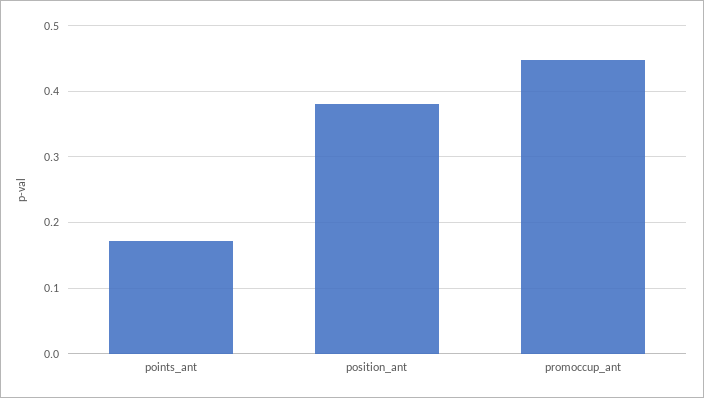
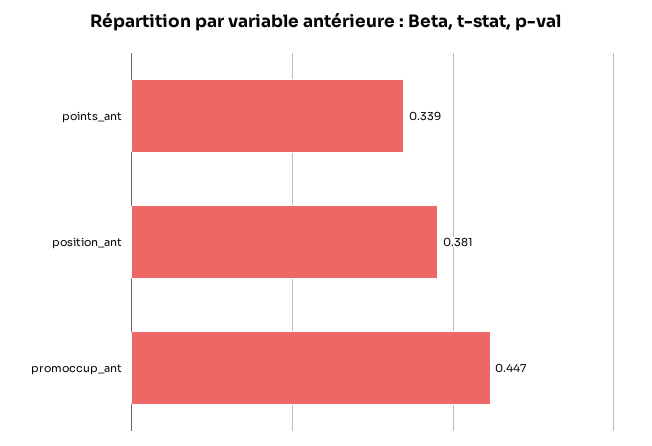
  {
-   "points_ant": 0.17,
+   "points_ant": 0.339,
    "position_ant": 0.381,
    "promoccup_ant": 0.447
  }

